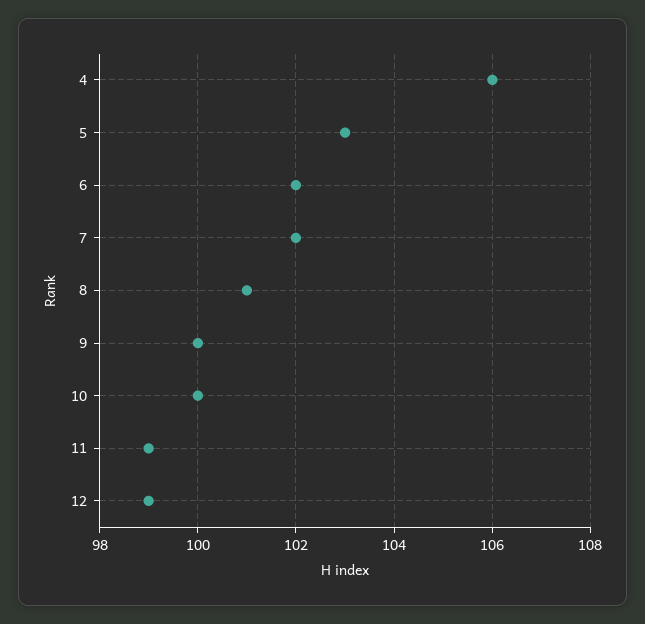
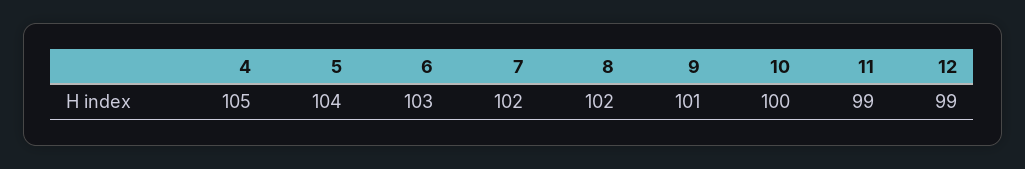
  {
-   "4": 106,
+   "4": 105,
-   "5": 103,
+   "5": 104,
-   "6": 102,
+   "6": 103,
    "7": 102,
-   "8": 101,
+   "8": 102,
-   "9": 100,
+   "9": 101,
    "10": 100,
    "11": 99,
    "12": 99
  }

